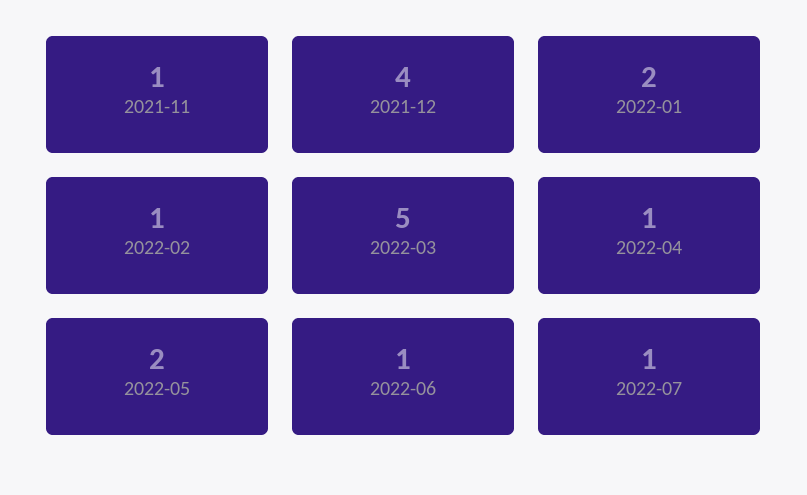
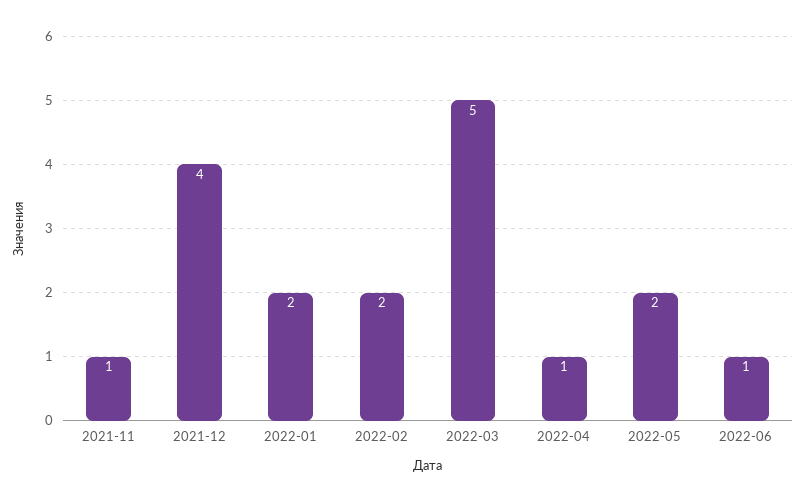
  {
    "2021-11": 1,
    "2021-12": 4,
    "2022-01": 2,
-   "2022-02": 1,
+   "2022-02": 2,
    "2022-03": 5,
    "2022-04": 1,
    "2022-05": 2,
-   "2022-06": 1,
+   "2022-06": 1
-   "2022-07": 1
  }

